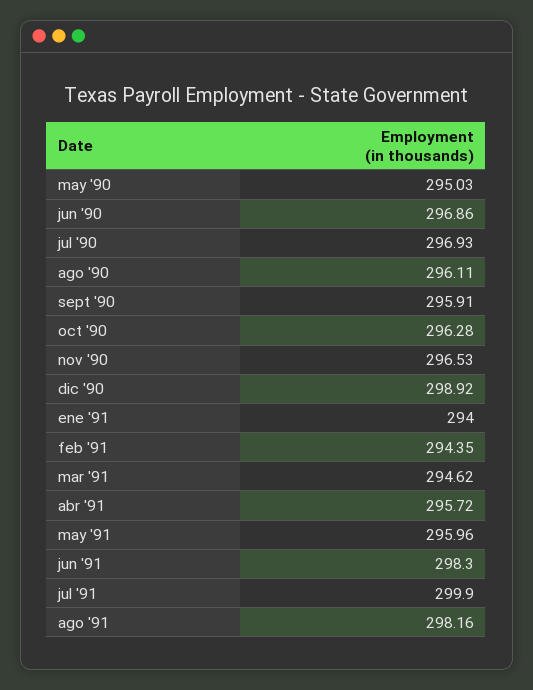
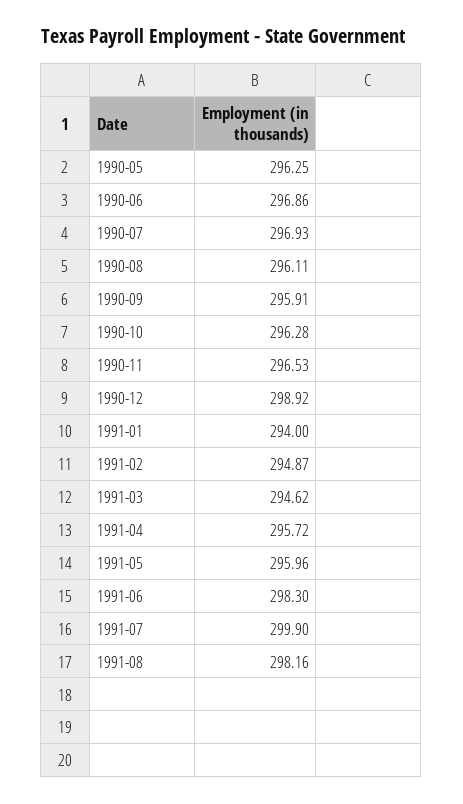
  {
-   "may '90": 295.03,
+   "may '90": 296.25,
    "jun '90": 296.86,
    "jul '90": 296.93,
    "ago '90": 296.11,
    "sept '90": 295.91,
    "oct '90": 296.28,
    "nov '90": 296.53,
    "dic '90": 298.92,
    "ene '91": 294,
-   "feb '91": 294.35,
+   "feb '91": 294.87,
    "mar '91": 294.62,
    "abr '91": 295.72,
    "may '91": 295.96,
    "jun '91": 298.3,
    "jul '91": 299.9,
    "ago '91": 298.16
  }

